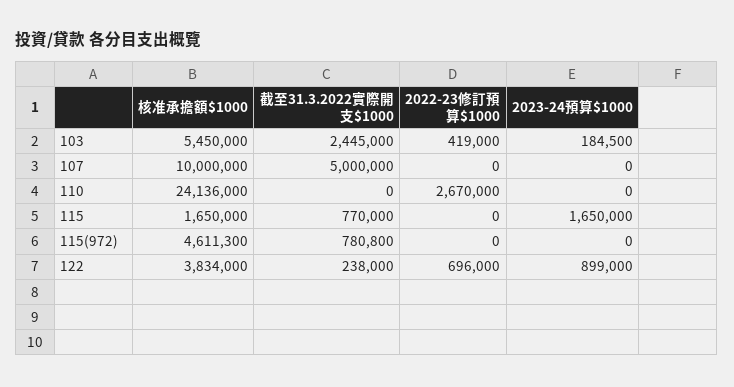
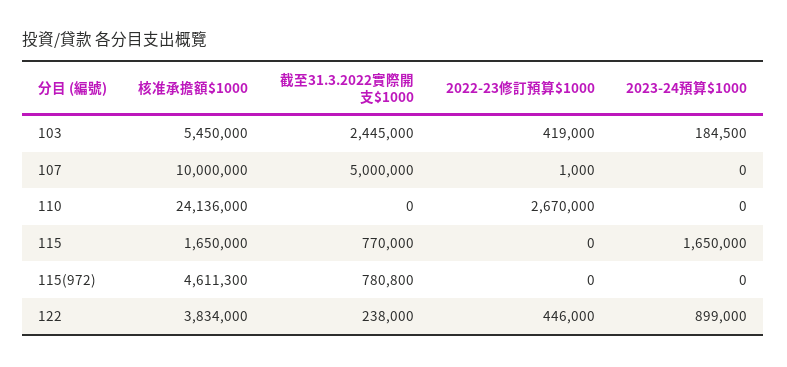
  {
    "核准承擔額$1000": {
      "103": 5450000,
      "107": 10000000,
      "110": 24136000,
      "115": 1650000,
      "115(972)": 4611300,
      "122": 3834000
    },
    "截至31.3.2022實際開支$1000": {
      "103": 2445000,
      "107": 5000000,
      "110": 0,
      "115": 770000,
      "115(972)": 780800,
      "122": 238000
    },
    "2022-23修訂預算$1000": {
      "103": 419000,
-     "107": 0,
+     "107": 1000,
      "110": 2670000,
      "115": 0,
      "115(972)": 0,
-     "122": 696000
+     "122": 446000
    },
    "2023-24預算$1000": {
      "103": 184500,
      "107": 0,
      "110": 0,
      "115": 1650000,
      "115(972)": 0,
      "122": 899000
    }
  }

